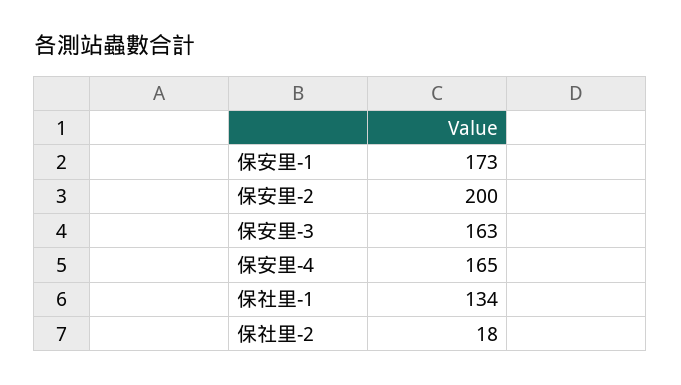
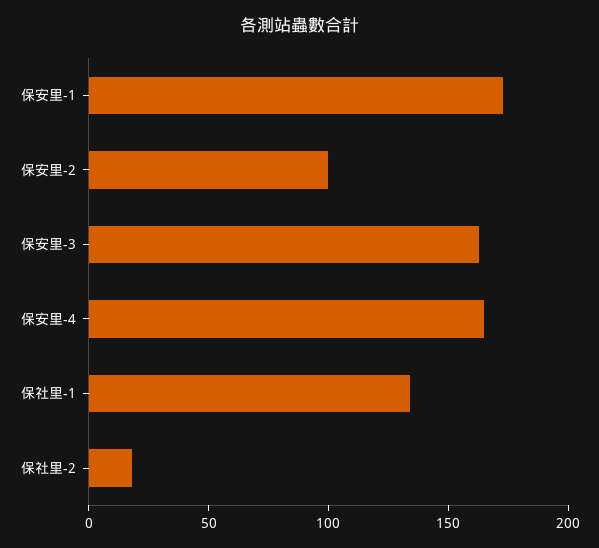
  {
    "保安里-1": 173,
-   "保安里-2": 200,
+   "保安里-2": 100,
    "保安里-3": 163,
    "保安里-4": 165,
    "保社里-1": 134,
    "保社里-2": 18
  }

